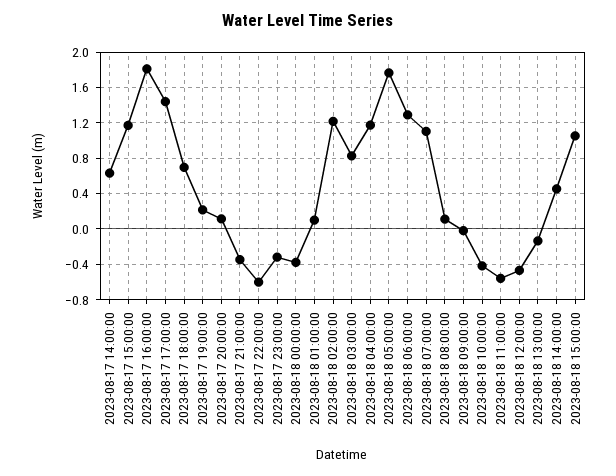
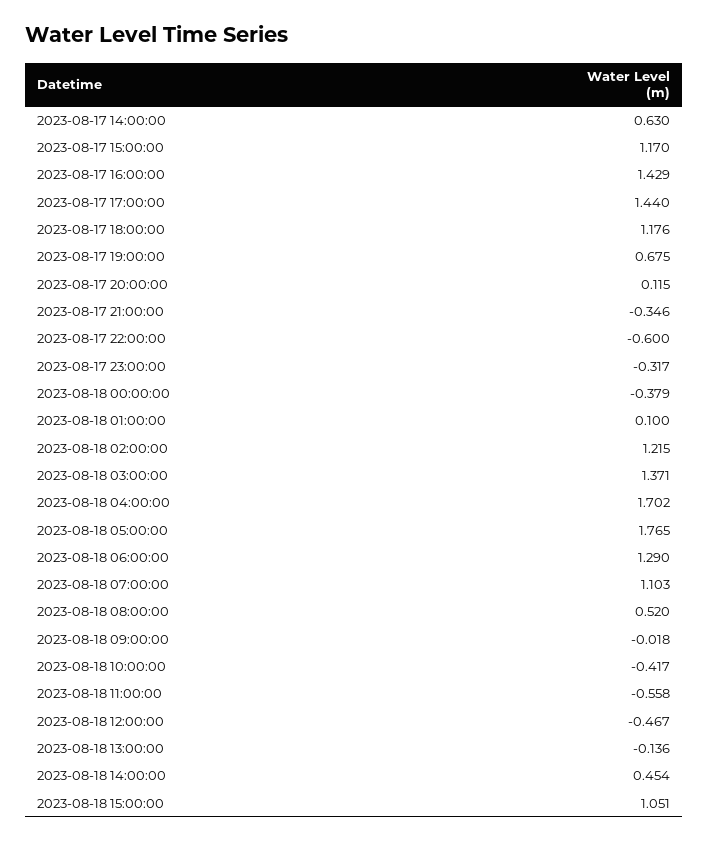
  {
    "2023-08-17 14:00:00": 0.63,
    "2023-08-17 15:00:00": 1.17,
-   "2023-08-17 16:00:00": 1.8,
+   "2023-08-17 16:00:00": 1.429,
    "2023-08-17 17:00:00": 1.44,
-   "2023-08-17 18:00:00": 0.7,
+   "2023-08-17 18:00:00": 1.176,
-   "2023-08-17 19:00:00": 0.2,
+   "2023-08-17 19:00:00": 0.675,
    "2023-08-17 20:00:00": 0.115,
    "2023-08-17 21:00:00": -0.346,
    "2023-08-17 22:00:00": -0.6,
    "2023-08-17 23:00:00": -0.317,
    "2023-08-18 00:00:00": -0.379,
    "2023-08-18 01:00:00": 0.1,
    "2023-08-18 02:00:00": 1.215,
-   "2023-08-18 03:00:00": 0.8,
+   "2023-08-18 03:00:00": 1.371,
-   "2023-08-18 04:00:00": 1.2,
+   "2023-08-18 04:00:00": 1.702,
    "2023-08-18 05:00:00": 1.765,
    "2023-08-18 06:00:00": 1.29,
    "2023-08-18 07:00:00": 1.103,
-   "2023-08-18 08:00:00": 0.1,
+   "2023-08-18 08:00:00": 0.52,
    "2023-08-18 09:00:00": -0.018,
    "2023-08-18 10:00:00": -0.417,
    "2023-08-18 11:00:00": -0.558,
    "2023-08-18 12:00:00": -0.467,
    "2023-08-18 13:00:00": -0.136,
    "2023-08-18 14:00:00": 0.454,
    "2023-08-18 15:00:00": 1.051
  }

